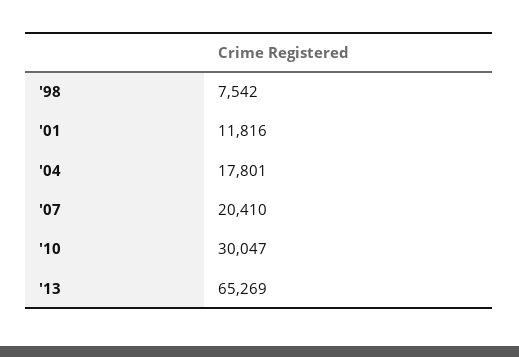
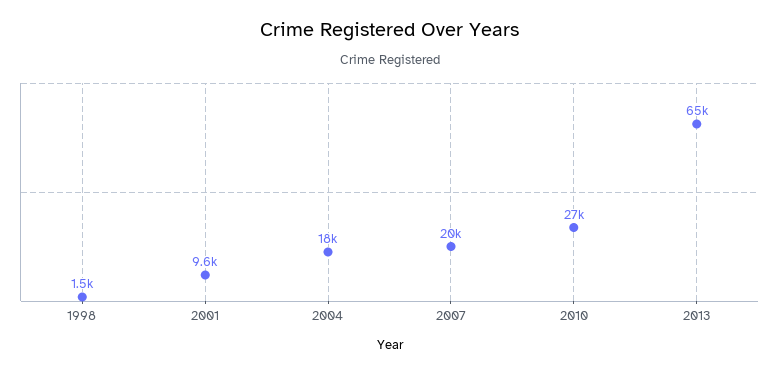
  {
-   "'98": 7542,
+   "'98": 1500,
-   "'01": 11816,
+   "'01": 9600,
    "'04": 17801,
    "'07": 20410,
-   "'10": 30047,
+   "'10": 27000,
    "'13": 65269
  }

